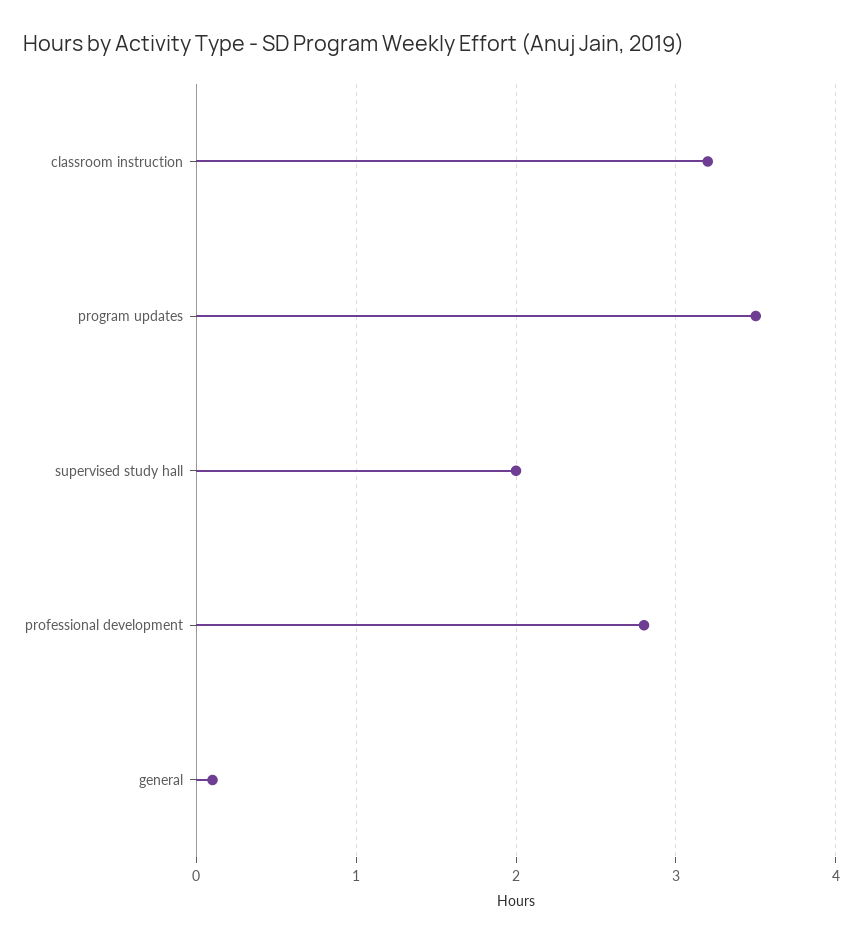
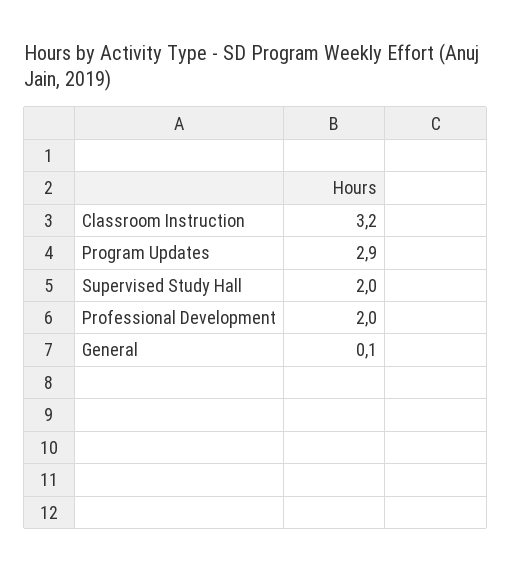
  {
    "classroom instruction": 3.2,
-   "program updates": 3.5,
+   "program updates": 2.9,
    "supervised study hall": 2,
-   "professional development": 2.8,
+   "professional development": 2,
    "general": 0.1
  }

